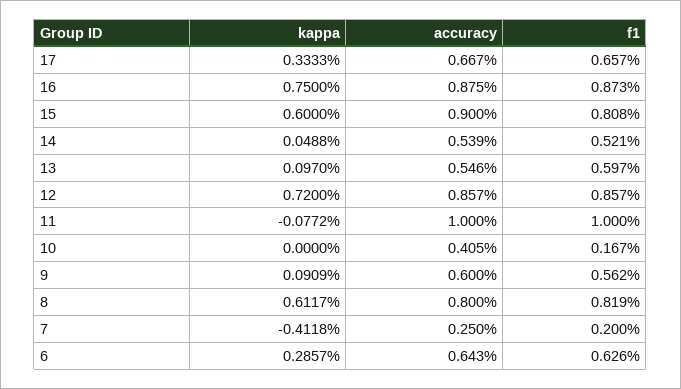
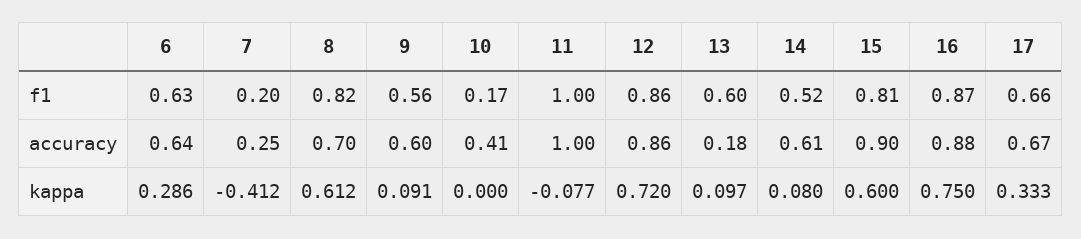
  {
    "kappa": {
      "17": 0.3333,
      "16": 0.75,
      "15": 0.6,
-     "14": 0.0488,
+     "14": 0.08,
      "13": 0.097,
      "12": 0.72,
      "11": -0.0772,
      "10": 0,
      "9": 0.0909,
      "8": 0.6117,
      "7": -0.4118,
      "6": 0.2857
    },
    "accuracy": {
      "17": 0.667,
      "16": 0.875,
      "15": 0.9,
-     "14": 0.539,
+     "14": 0.61,
-     "13": 0.546,
+     "13": 0.18,
      "12": 0.857,
      "11": 1,
      "10": 0.405,
      "9": 0.6,
-     "8": 0.8,
+     "8": 0.7,
      "7": 0.25,
      "6": 0.643
    },
    "f1": {
      "17": 0.657,
      "16": 0.873,
      "15": 0.808,
      "14": 0.521,
      "13": 0.597,
      "12": 0.857,
      "11": 1,
      "10": 0.167,
      "9": 0.562,
      "8": 0.819,
      "7": 0.2,
      "6": 0.626
    }
  }

